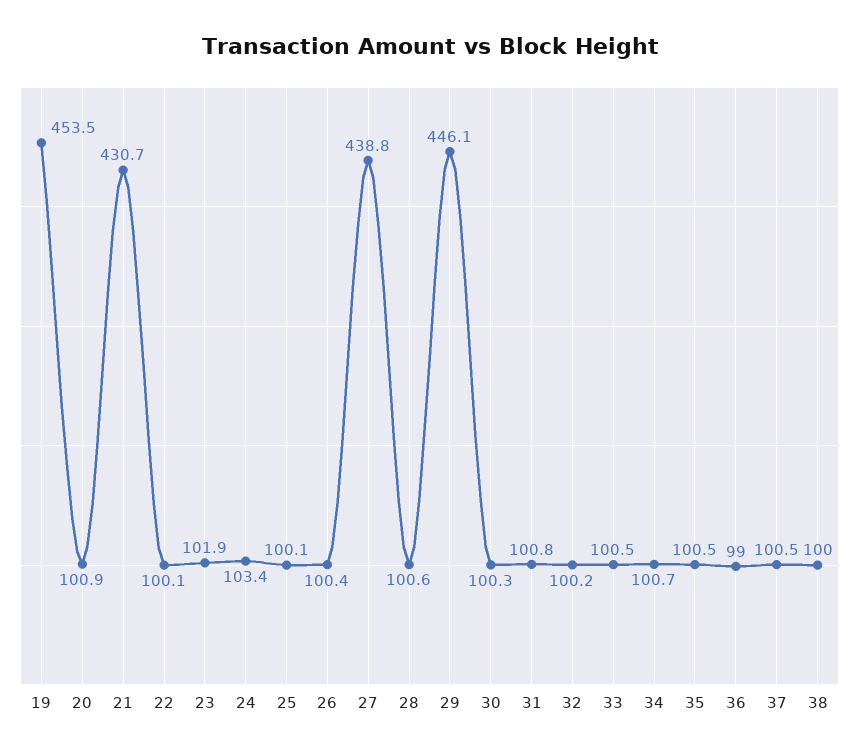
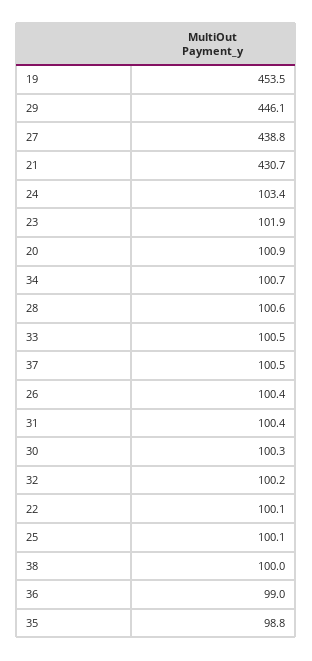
  {
    "19": 453.5,
    "20": 100.9,
    "21": 430.7,
    "22": 100.1,
    "23": 101.9,
    "24": 103.4,
    "25": 100.1,
    "26": 100.4,
    "27": 438.8,
    "28": 100.6,
    "29": 446.1,
    "30": 100.3,
-   "31": 100.8,
+   "31": 100.4,
    "32": 100.2,
    "33": 100.5,
    "34": 100.7,
-   "35": 100.5,
+   "35": 98.8,
    "36": 99,
    "37": 100.5,
    "38": 100
  }

